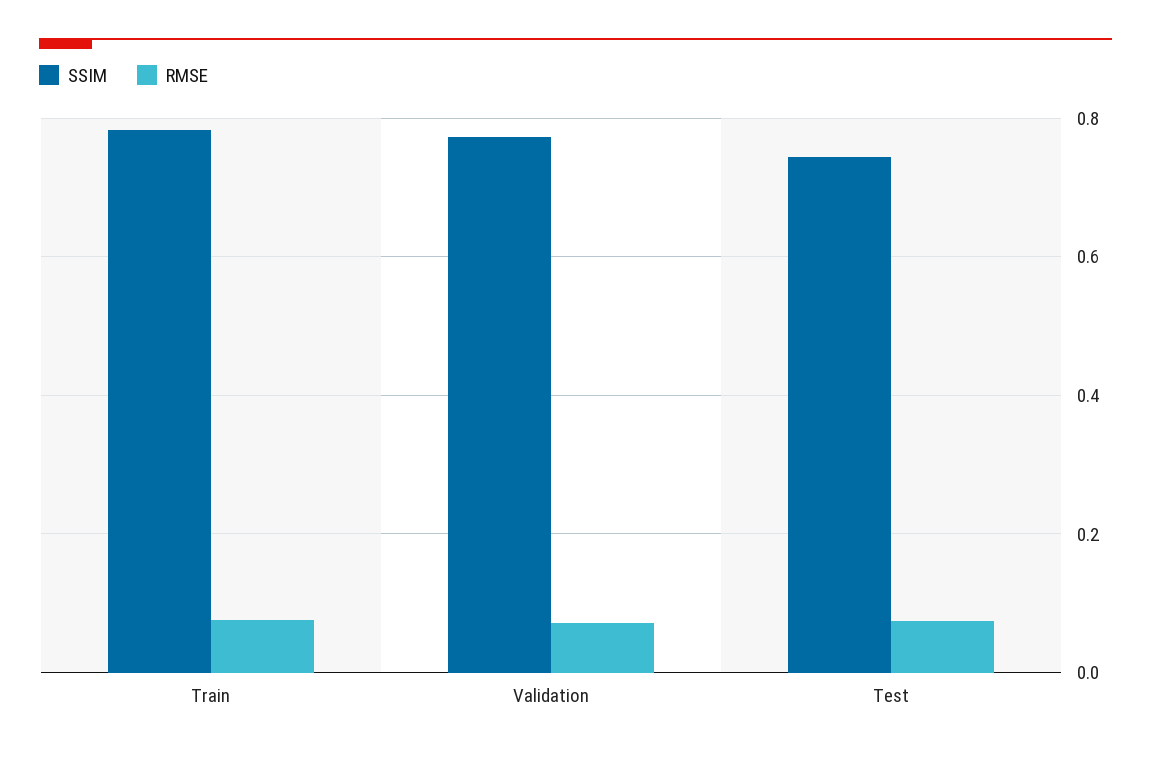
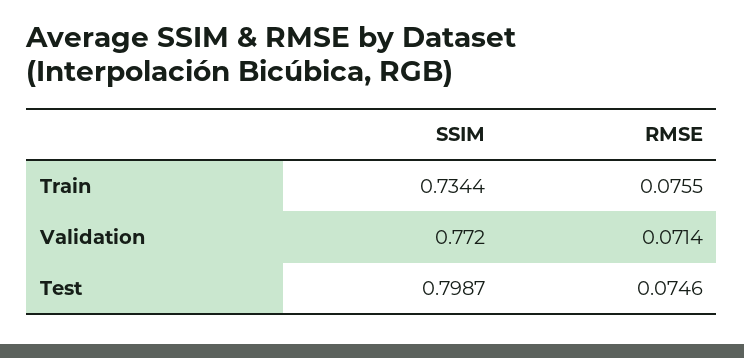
  {
    "SSIM": {
-     "Train": 0.78,
+     "Train": 0.7344,
      "Validation": 0.772,
-     "Test": 0.74
+     "Test": 0.7987
    },
    "RMSE": {
      "Train": 0.0755,
      "Validation": 0.0714,
      "Test": 0.0746
    }
  }

